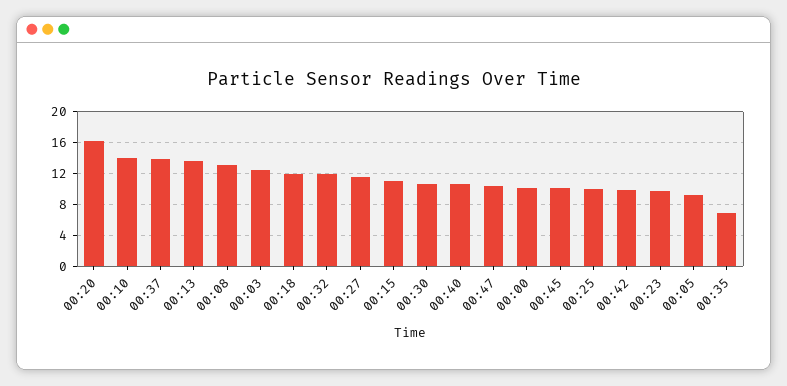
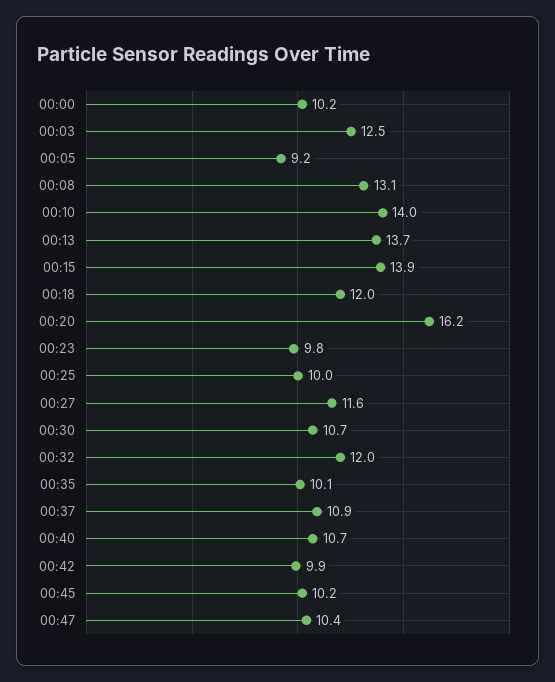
  {
    "00:20": 16.2,
    "00:10": 14,
-   "00:37": 14,
+   "00:37": 10.9,
    "00:13": 13.7,
    "00:08": 13.1,
    "00:03": 12.5,
    "00:18": 12,
    "00:32": 12,
    "00:27": 11.6,
-   "00:15": 11,
+   "00:15": 13.9,
    "00:30": 10.7,
    "00:40": 10.7,
    "00:47": 10.4,
    "00:00": 10.2,
    "00:45": 10.2,
    "00:25": 10,
    "00:42": 9.9,
    "00:23": 9.8,
    "00:05": 9.2,
-   "00:35": 7
+   "00:35": 10.1
  }

